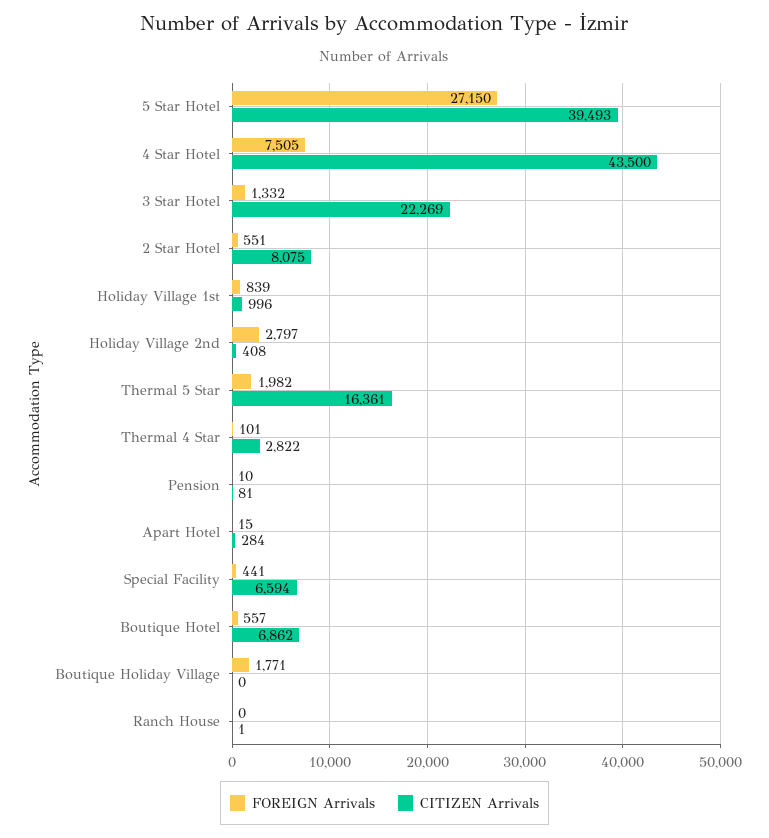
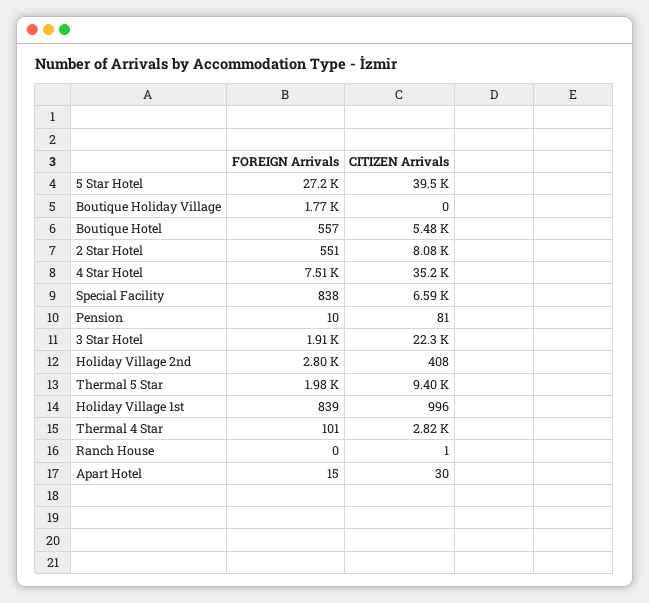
  {
    "FOREIGN Arrivals": {
      "5 Star Hotel": 27150,
      "4 Star Hotel": 7505,
-     "3 Star Hotel": 1332,
+     "3 Star Hotel": 1910,
      "2 Star Hotel": 551,
      "Holiday Village 1st": 839,
      "Holiday Village 2nd": 2797,
      "Thermal 5 Star": 1982,
      "Thermal 4 Star": 101,
      "Pension": 10,
      "Apart Hotel": 15,
-     "Special Facility": 441,
+     "Special Facility": 838,
      "Boutique Hotel": 557,
      "Boutique Holiday Village": 1771,
      "Ranch House": 0
    },
    "CITIZEN Arrivals": {
      "5 Star Hotel": 39493,
-     "4 Star Hotel": 43500,
+     "4 Star Hotel": 35200,
      "3 Star Hotel": 22269,
      "2 Star Hotel": 8075,
      "Holiday Village 1st": 996,
      "Holiday Village 2nd": 408,
-     "Thermal 5 Star": 16361,
+     "Thermal 5 Star": 9400,
      "Thermal 4 Star": 2822,
      "Pension": 81,
-     "Apart Hotel": 284,
+     "Apart Hotel": 30,
      "Special Facility": 6594,
-     "Boutique Hotel": 6862,
+     "Boutique Hotel": 5480,
      "Boutique Holiday Village": 0,
      "Ranch House": 1
    }
  }

